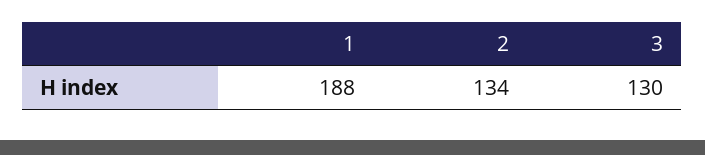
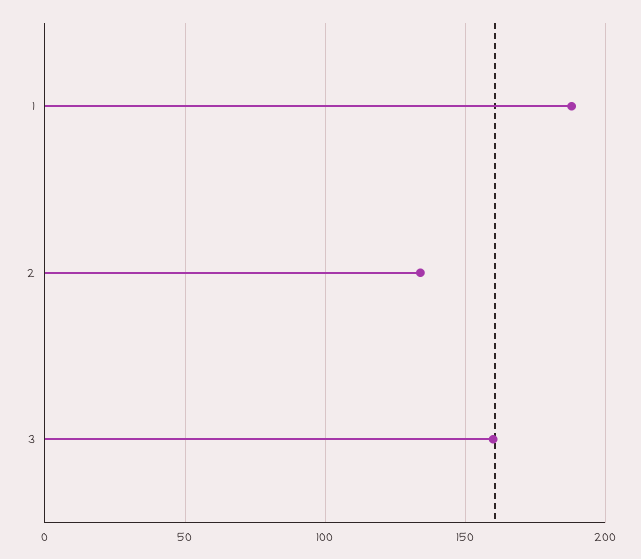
  {
    "1": 188,
    "2": 134,
-   "3": 130
+   "3": 160
  }

